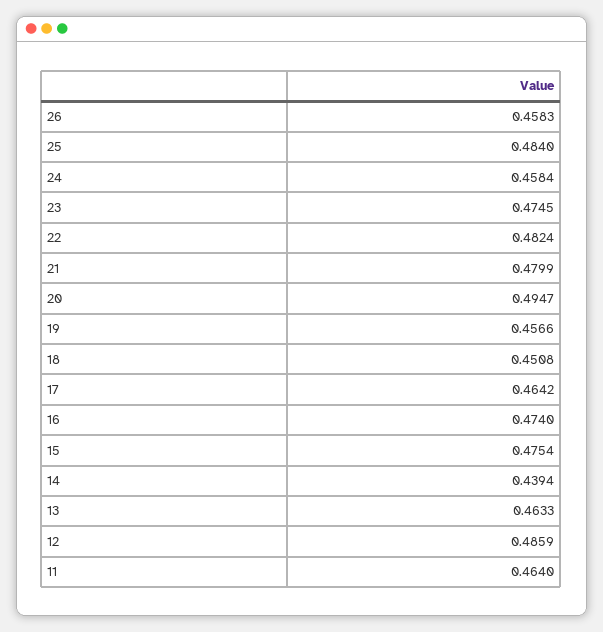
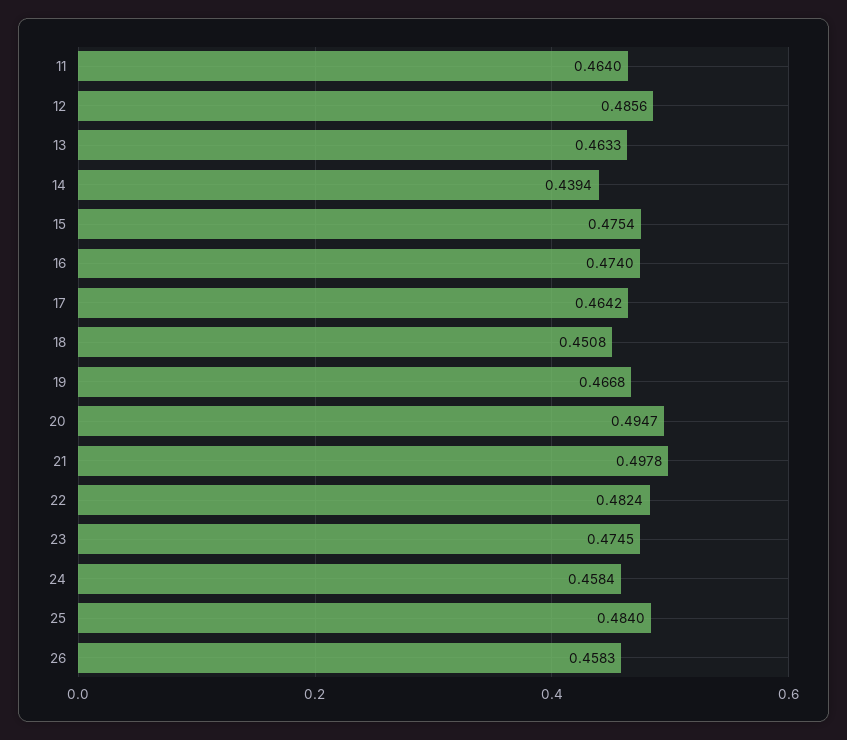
  {
    "26": 0.4583,
    "25": 0.484,
    "24": 0.4584,
    "23": 0.4745,
    "22": 0.4824,
-   "21": 0.4799,
+   "21": 0.4978,
    "20": 0.4947,
-   "19": 0.4566,
+   "19": 0.4668,
    "18": 0.4508,
    "17": 0.4642,
    "16": 0.474,
    "15": 0.4754,
    "14": 0.4394,
    "13": 0.4633,
-   "12": 0.4859,
+   "12": 0.4856,
    "11": 0.464
  }

